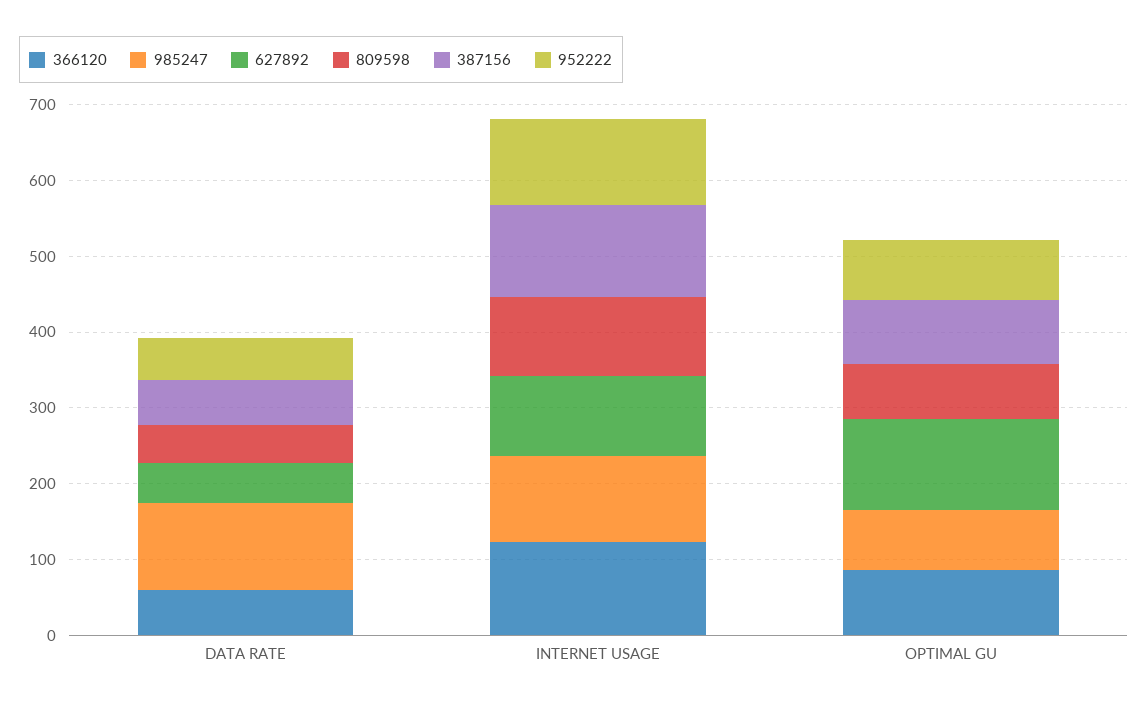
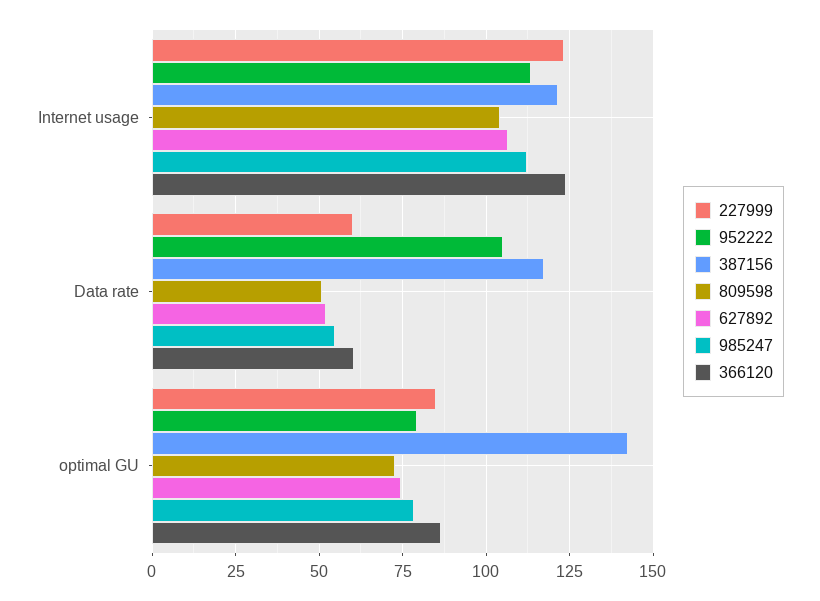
  {
    "366120": {
      "DATA RATE": 60,
      "INTERNET USAGE": 125,
      "OPTIMAL GU": 87.5
    },
    "985247": {
-     "DATA RATE": 120,
+     "DATA RATE": 55,
      "INTERNET USAGE": 112.5,
      "OPTIMAL GU": 77.5
    },
    "627892": {
      "DATA RATE": 52.5,
      "INTERNET USAGE": 107.5,
-     "OPTIMAL GU": 120
+     "OPTIMAL GU": 75
    },
    "809598": {
      "DATA RATE": 50,
      "INTERNET USAGE": 105,
      "OPTIMAL GU": 72.5
    },
    "387156": {
-     "DATA RATE": 60,
+     "DATA RATE": 117.5,
      "INTERNET USAGE": 122.5,
-     "OPTIMAL GU": 80
+     "OPTIMAL GU": 142.5
    },
    "952222": {
-     "DATA RATE": 60,
+     "DATA RATE": 105,
      "INTERNET USAGE": 112.5,
      "OPTIMAL GU": 80
-   }
+   },
+   "227999": {
+     "INTERNET USAGE": 122.5,
+     "DATA RATE": 60,
+     "OPTIMAL GU": 85
+   }
  }

